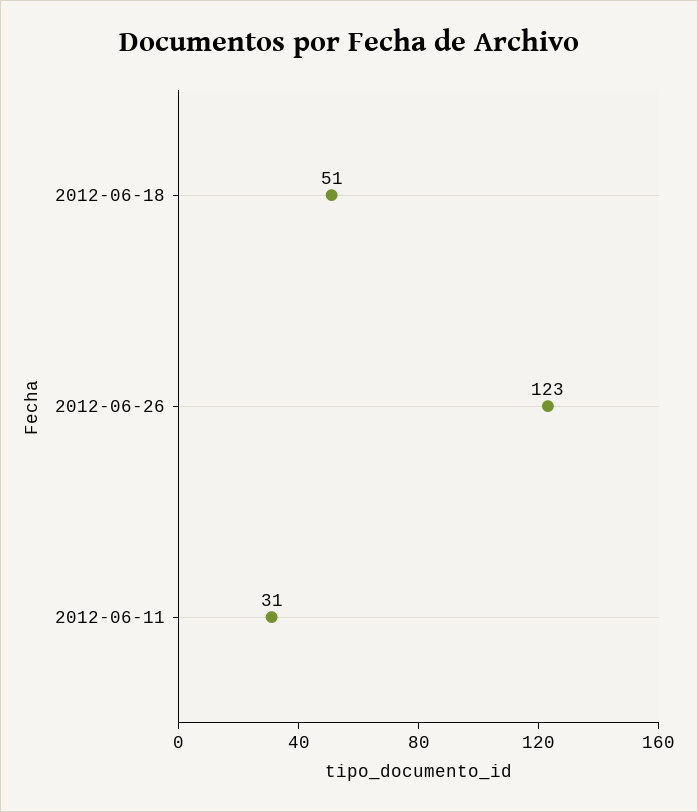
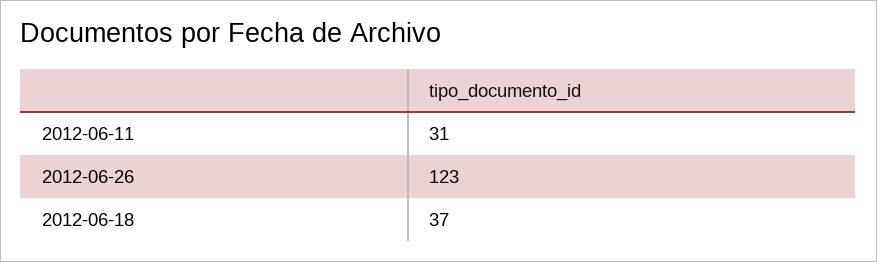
  {
-   "2012-06-18": 51,
+   "2012-06-18": 37,
    "2012-06-26": 123,
    "2012-06-11": 31
  }

